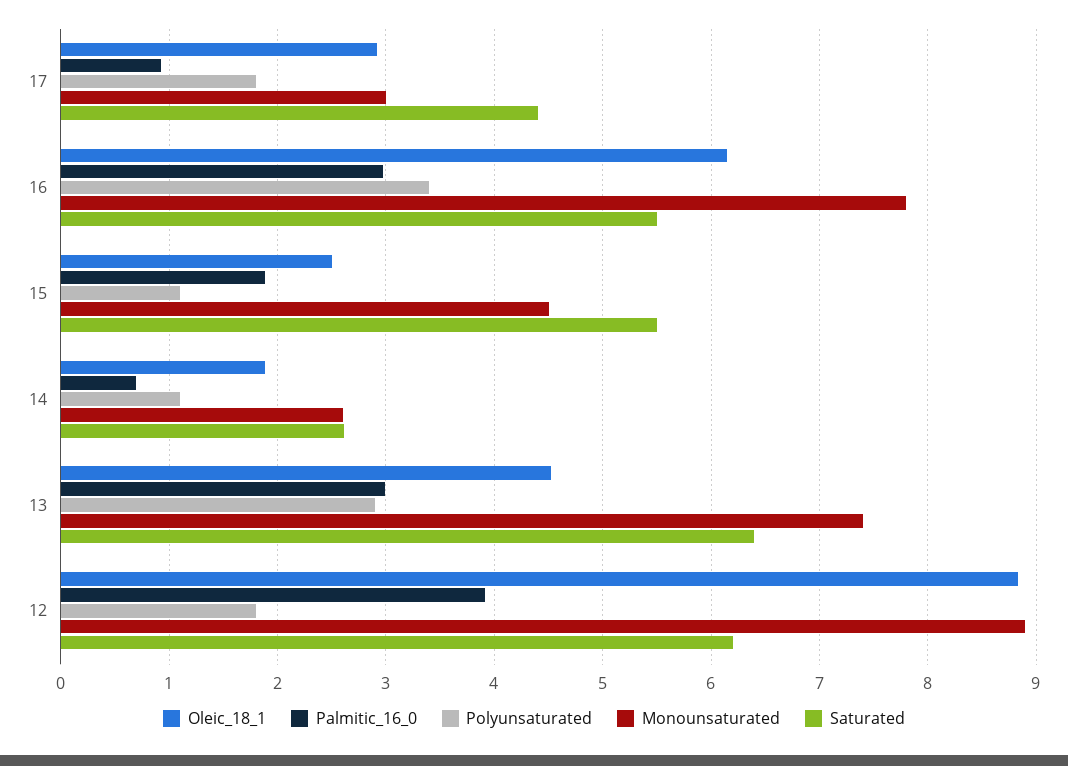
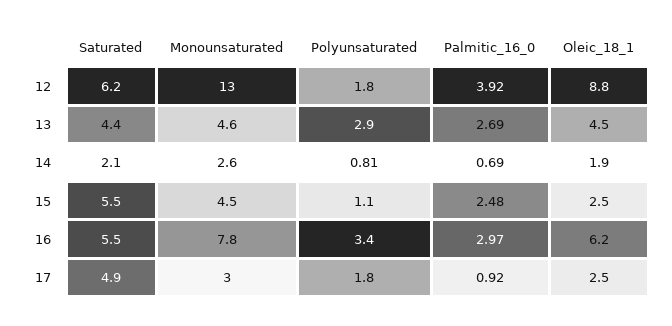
  {
    "Oleic_18_1": {
-     "17": 2.9,
+     "17": 2.5,
      "16": 6.2,
      "15": 2.5,
      "14": 1.9,
      "13": 4.5,
      "12": 8.8
    },
    "Palmitic_16_0": {
      "17": 0.92,
      "16": 2.97,
-     "15": 1.9,
+     "15": 2.48,
      "14": 0.69,
-     "13": 3,
+     "13": 2.69,
      "12": 3.92
    },
    "Polyunsaturated": {
      "17": 1.8,
      "16": 3.4,
      "15": 1.1,
-     "14": 1.1,
+     "14": 0.81,
      "13": 2.9,
      "12": 1.8
    },
    "Monounsaturated": {
      "17": 3,
      "16": 7.8,
      "15": 4.5,
      "14": 2.6,
-     "13": 7.4,
+     "13": 4.6,
-     "12": 8.9
+     "12": 13
    },
    "Saturated": {
-     "17": 4.4,
+     "17": 4.9,
      "16": 5.5,
      "15": 5.5,
-     "14": 2.6,
+     "14": 2.1,
-     "13": 6.4,
+     "13": 4.4,
      "12": 6.2
    }
  }

